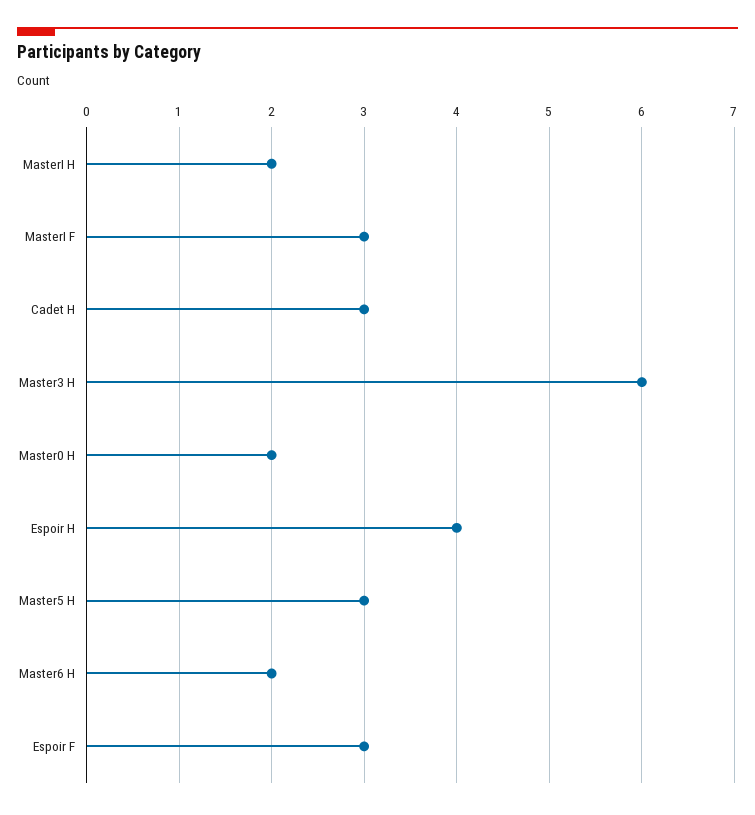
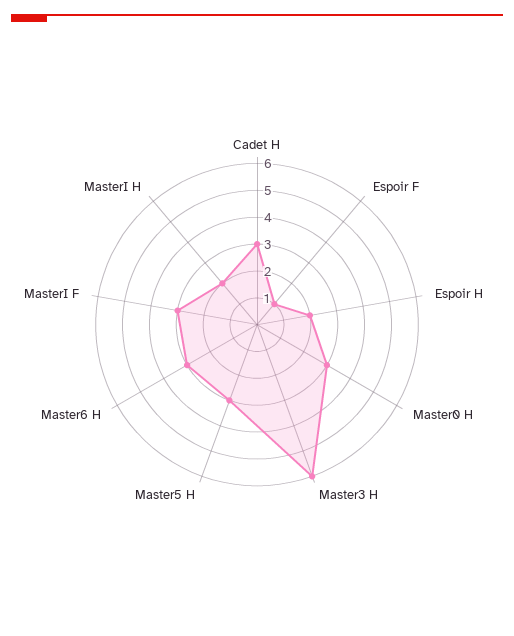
  {
    "MasterI H": 2,
    "MasterI F": 3,
    "Cadet H": 3,
    "Master3 H": 6,
-   "Master0 H": 2,
+   "Master0 H": 3,
-   "Espoir H": 4,
+   "Espoir H": 2,
    "Master5 H": 3,
-   "Master6 H": 2,
+   "Master6 H": 3,
-   "Espoir F": 3
+   "Espoir F": 1
  }

